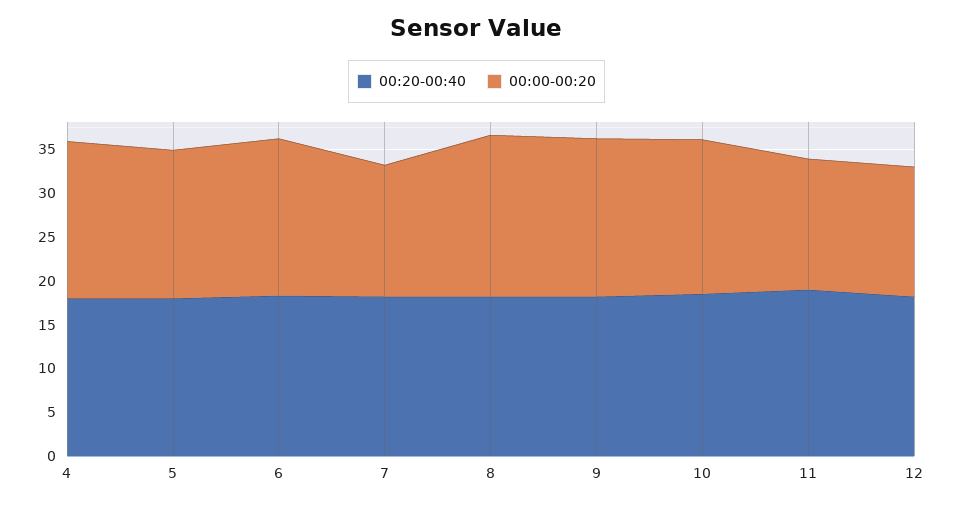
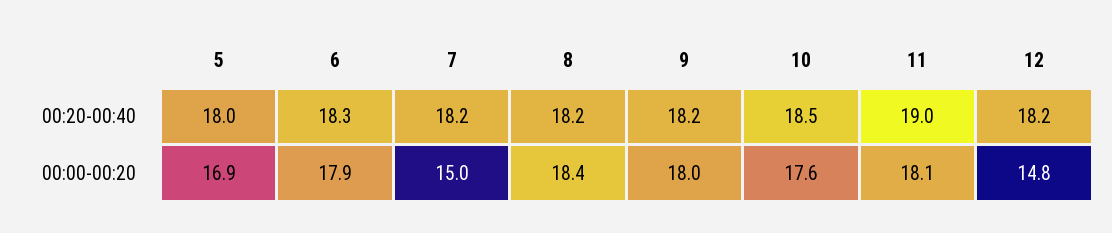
  {
    "00:20-00:40": {
-     "4": 18,
      "5": 18,
      "6": 18.3,
      "7": 18.2,
      "8": 18.2,
      "9": 18.2,
      "10": 18.5,
      "11": 19,
      "12": 18.2
    },
    "00:00-00:20": {
-     "4": 18,
      "5": 16.9,
      "6": 17.9,
      "7": 15,
      "8": 18.4,
      "9": 18,
      "10": 17.6,
-     "11": 15,
+     "11": 18.1,
      "12": 14.8
    }
  }

